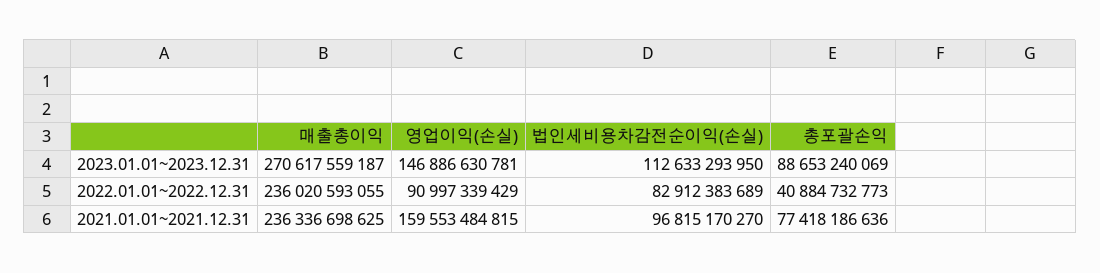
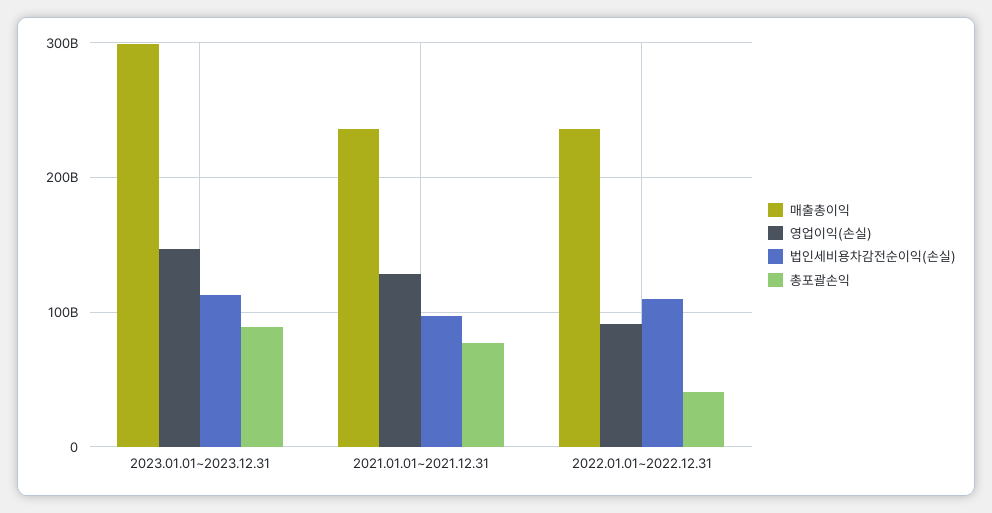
  {
    "매출총이익": {
-     "2023.01.01~2023.12.31": 270617559187,
+     "2023.01.01~2023.12.31": 300000000000,
      "2022.01.01~2022.12.31": 236020593055,
      "2021.01.01~2021.12.31": 236336698625
    },
    "영업이익(손실)": {
      "2023.01.01~2023.12.31": 146886630781,
      "2022.01.01~2022.12.31": 90997339429,
-     "2021.01.01~2021.12.31": 159553484815
+     "2021.01.01~2021.12.31": 130000000000
    },
    "법인세비용차감전순이익(손실)": {
      "2023.01.01~2023.12.31": 112633293950,
-     "2022.01.01~2022.12.31": 82912383689,
+     "2022.01.01~2022.12.31": 110000000000,
      "2021.01.01~2021.12.31": 96815170270
    },
    "총포괄손익": {
      "2023.01.01~2023.12.31": 88653240069,
      "2022.01.01~2022.12.31": 40884732773,
      "2021.01.01~2021.12.31": 77418186636
    }
  }

